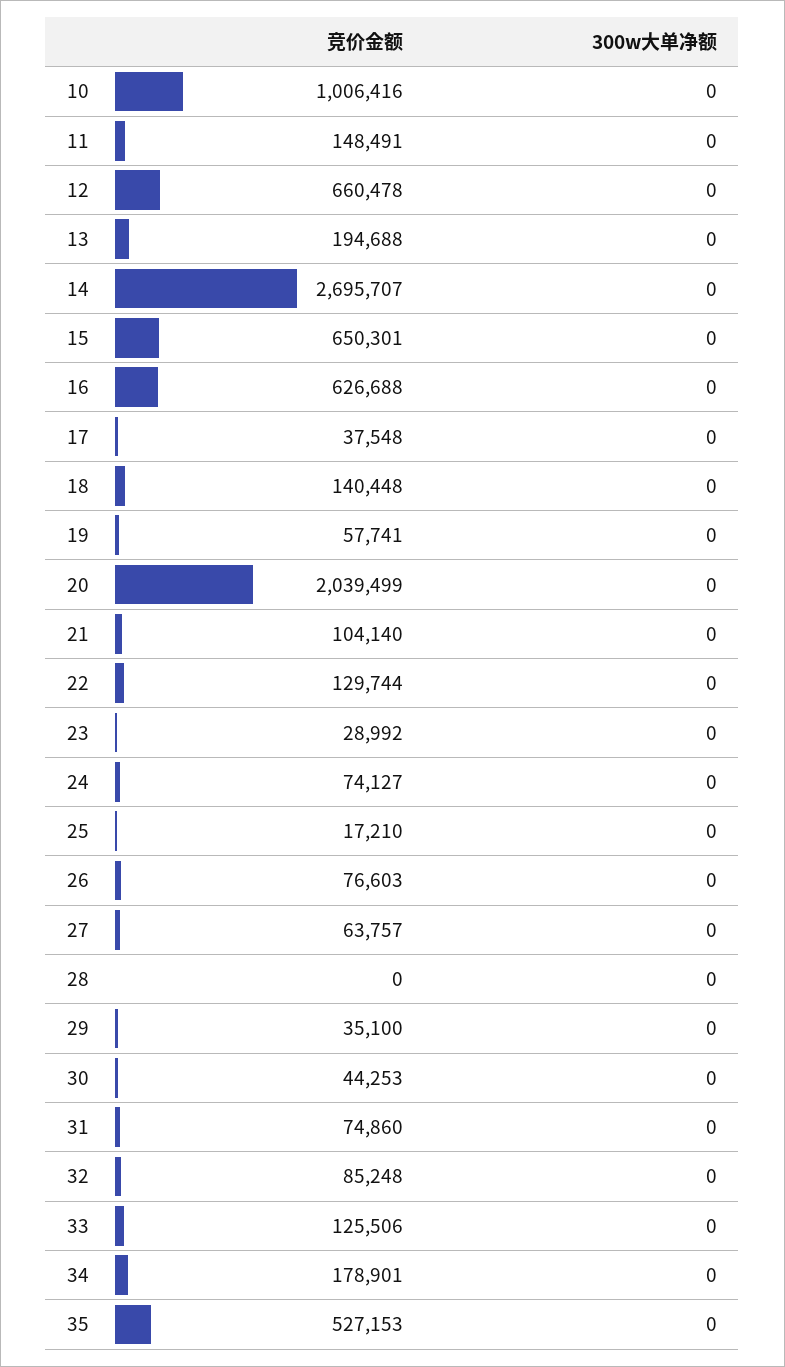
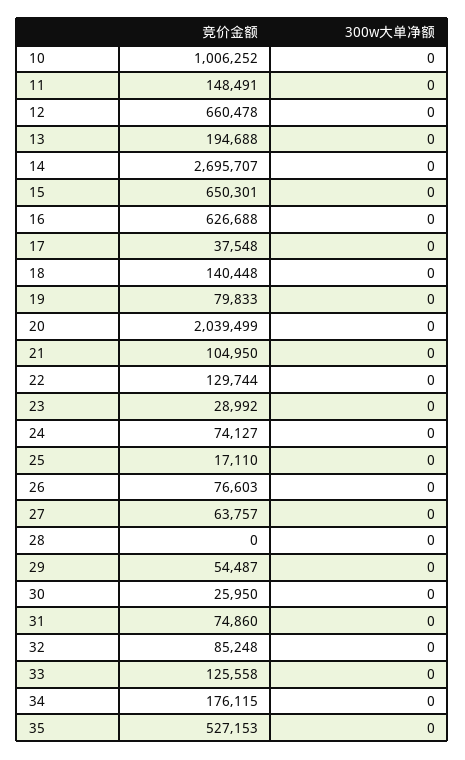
  {
    "竞价金额": {
-     "10": 1006416,
+     "10": 1006252,
      "11": 148491,
      "12": 660478,
      "13": 194688,
      "14": 2695707,
      "15": 650301,
      "16": 626688,
      "17": 37548,
      "18": 140448,
-     "19": 57741,
+     "19": 79833,
      "20": 2039499,
-     "21": 104140,
+     "21": 104950,
      "22": 129744,
      "23": 28992,
      "24": 74127,
-     "25": 17210,
+     "25": 17110,
      "26": 76603,
      "27": 63757,
      "28": 0,
-     "29": 35100,
+     "29": 54487,
-     "30": 44253,
+     "30": 25950,
      "31": 74860,
      "32": 85248,
-     "33": 125506,
+     "33": 125558,
-     "34": 178901,
+     "34": 176115,
      "35": 527153
    },
    "300w大单净额": {
      "10": 0,
      "11": 0,
      "12": 0,
      "13": 0,
      "14": 0,
      "15": 0,
      "16": 0,
      "17": 0,
      "18": 0,
      "19": 0,
      "20": 0,
      "21": 0,
      "22": 0,
      "23": 0,
      "24": 0,
      "25": 0,
      "26": 0,
      "27": 0,
      "28": 0,
      "29": 0,
      "30": 0,
      "31": 0,
      "32": 0,
      "33": 0,
      "34": 0,
      "35": 0
    }
  }

